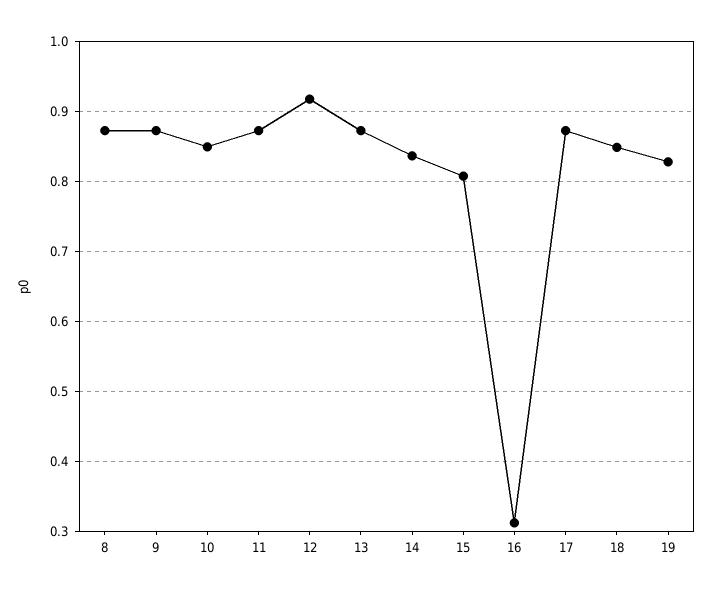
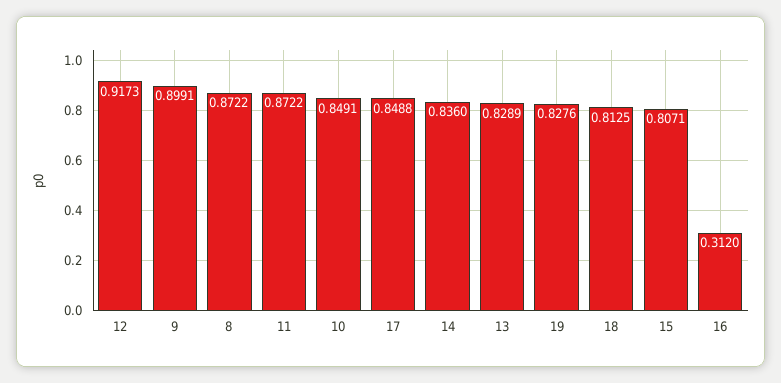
  {
    "8": 0.8722,
-   "9": 0.87,
+   "9": 0.8991,
    "10": 0.8491,
    "11": 0.8722,
    "12": 0.9173,
-   "13": 0.87,
+   "13": 0.8289,
    "14": 0.836,
    "15": 0.8071,
    "16": 0.312,
-   "17": 0.87,
+   "17": 0.8488,
-   "18": 0.85,
+   "18": 0.8125,
    "19": 0.8276
  }

